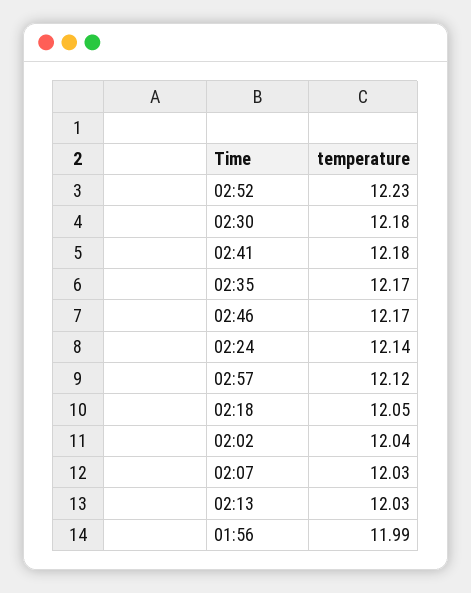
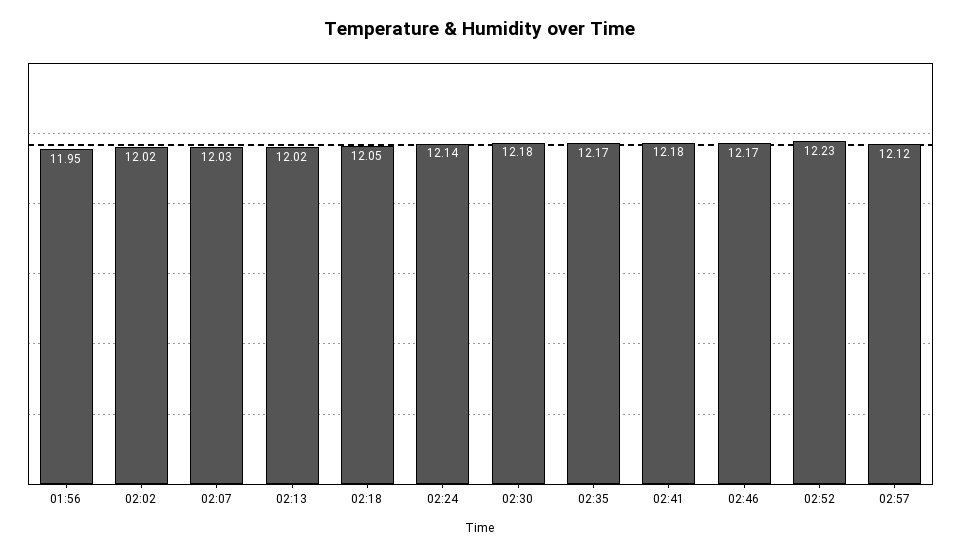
  {
    "02:52": 12.23,
    "02:30": 12.18,
    "02:41": 12.18,
    "02:35": 12.17,
    "02:46": 12.17,
    "02:24": 12.14,
    "02:57": 12.12,
    "02:18": 12.05,
-   "02:02": 12.04,
+   "02:02": 12.02,
    "02:07": 12.03,
-   "02:13": 12.03,
+   "02:13": 12.02,
-   "01:56": 11.99
+   "01:56": 11.95
  }

